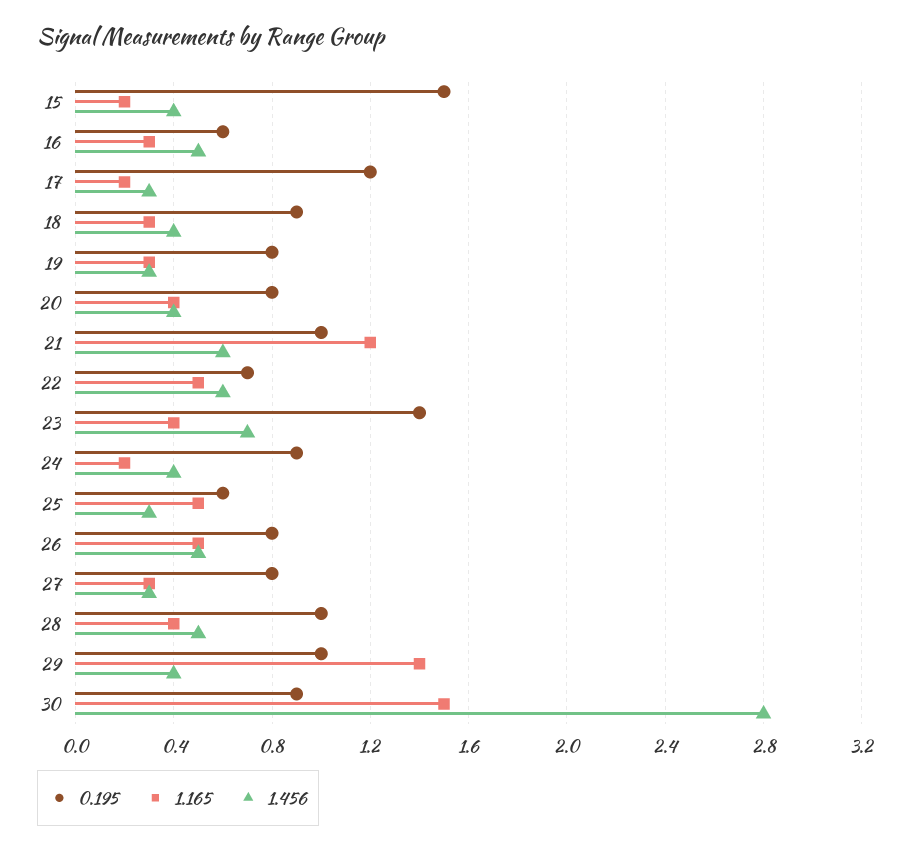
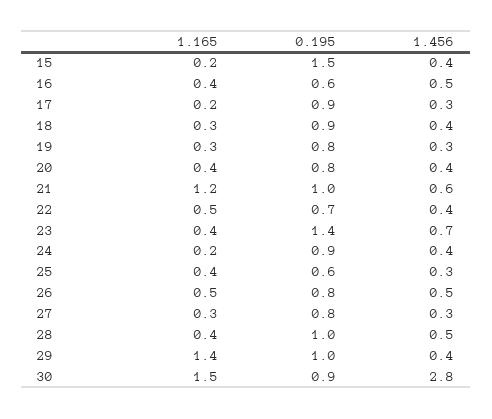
  {
    "0.195": {
      "15": 1.5,
      "16": 0.6,
-     "17": 1.2,
+     "17": 0.9,
      "18": 0.9,
      "19": 0.8,
      "20": 0.8,
      "21": 1,
      "22": 0.7,
      "23": 1.4,
      "24": 0.9,
      "25": 0.6,
      "26": 0.8,
      "27": 0.8,
      "28": 1,
      "29": 1,
      "30": 0.9
    },
    "1.165": {
      "15": 0.2,
-     "16": 0.3,
+     "16": 0.4,
      "17": 0.2,
      "18": 0.3,
      "19": 0.3,
      "20": 0.4,
      "21": 1.2,
      "22": 0.5,
      "23": 0.4,
      "24": 0.2,
-     "25": 0.5,
+     "25": 0.4,
      "26": 0.5,
      "27": 0.3,
      "28": 0.4,
      "29": 1.4,
      "30": 1.5
    },
    "1.456": {
      "15": 0.4,
      "16": 0.5,
      "17": 0.3,
      "18": 0.4,
      "19": 0.3,
      "20": 0.4,
      "21": 0.6,
-     "22": 0.6,
+     "22": 0.4,
      "23": 0.7,
      "24": 0.4,
      "25": 0.3,
      "26": 0.5,
      "27": 0.3,
      "28": 0.5,
      "29": 0.4,
      "30": 2.8
    }
  }

